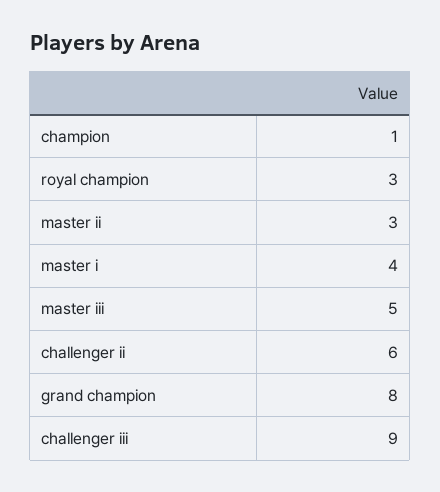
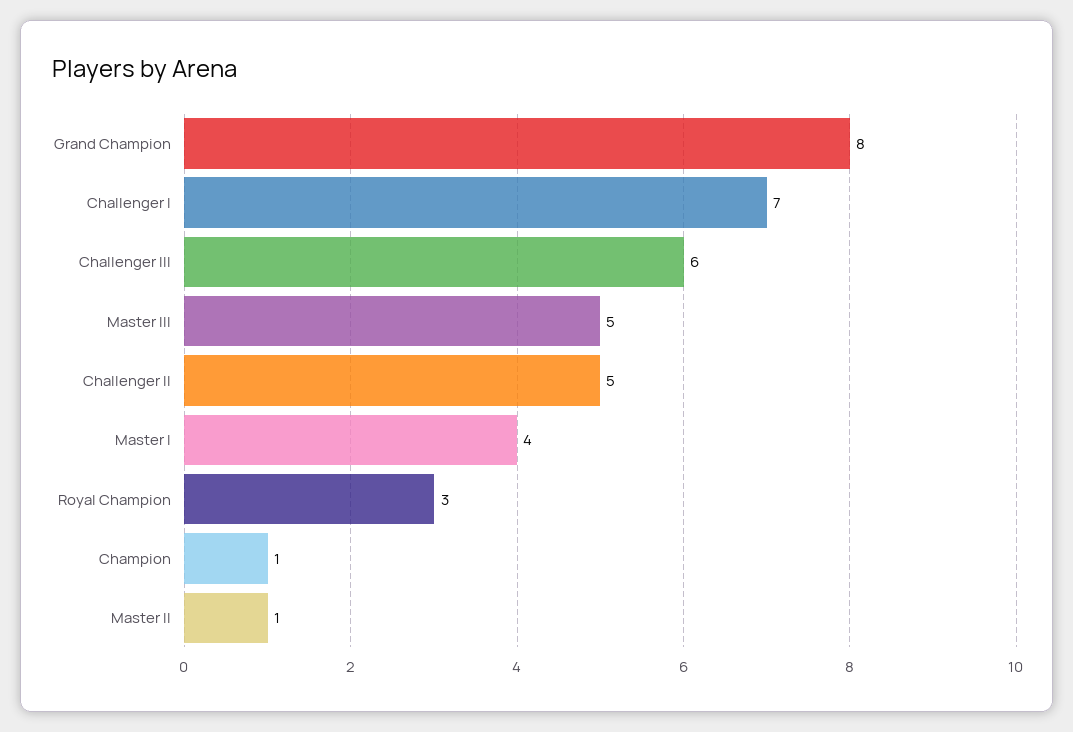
  {
    "champion": 1,
    "royal champion": 3,
-   "master ii": 3,
+   "master ii": 1,
    "master i": 4,
    "master iii": 5,
-   "challenger ii": 6,
+   "challenger ii": 5,
    "grand champion": 8,
-   "challenger iii": 9
+   "challenger iii": 6,
+   "Challenger I": 7
  }

